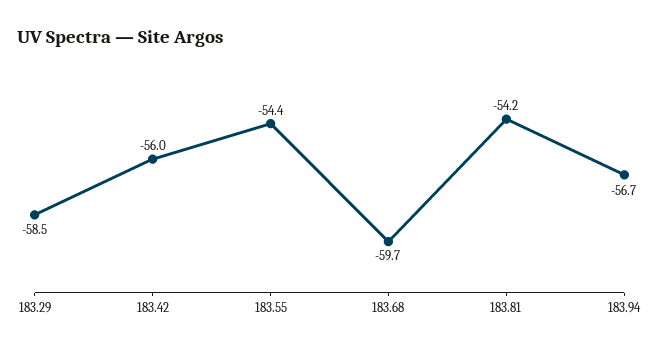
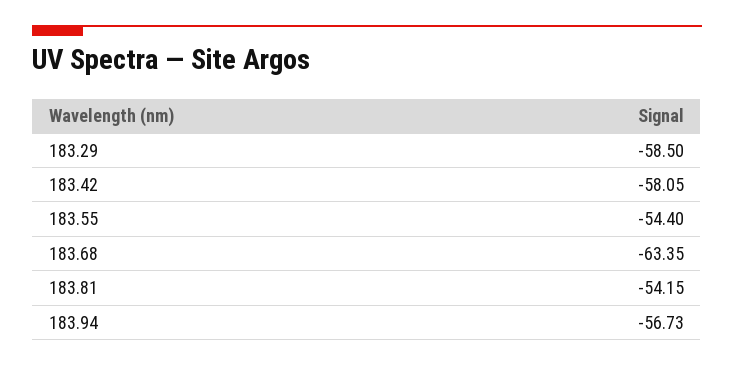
  {
    "183.29": -58.5,
-   "183.42": -56,
+   "183.42": -58.05,
    "183.55": -54.4,
-   "183.68": -59.7,
+   "183.68": -63.35,
    "183.81": -54.15,
    "183.94": -56.73
  }

